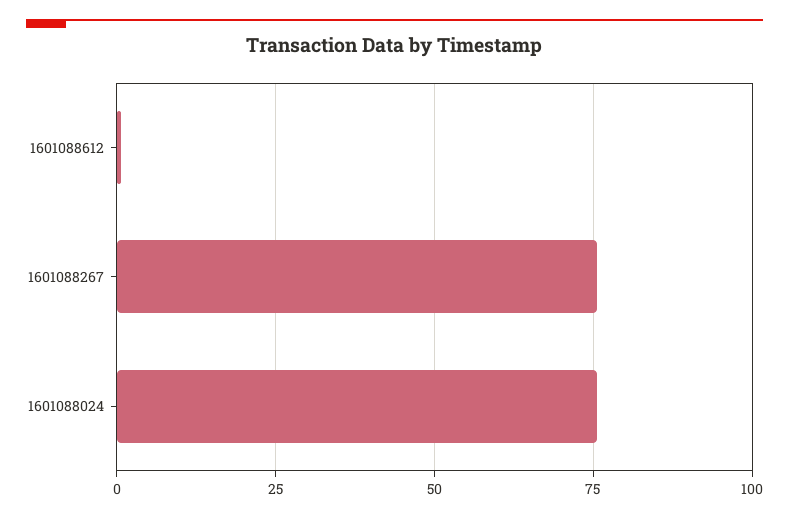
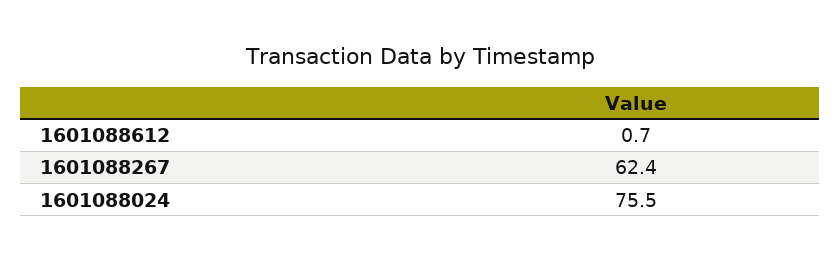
  {
    "1601088612": 0.7,
-   "1601088267": 75,
+   "1601088267": 62.4,
    "1601088024": 75.5
  }

